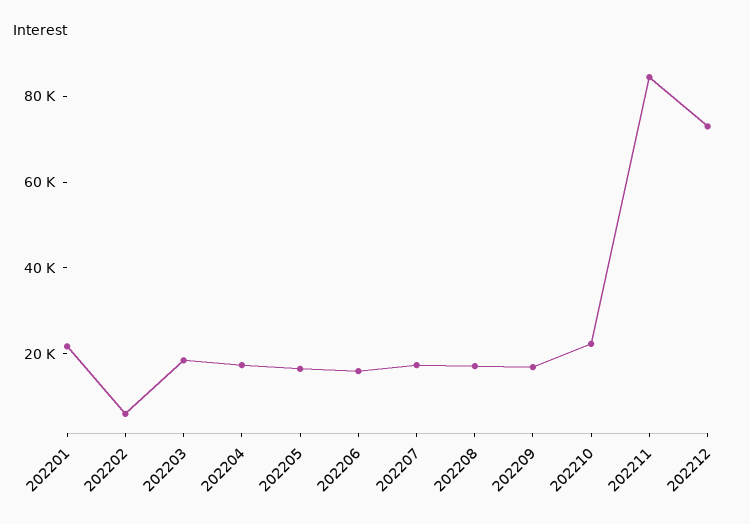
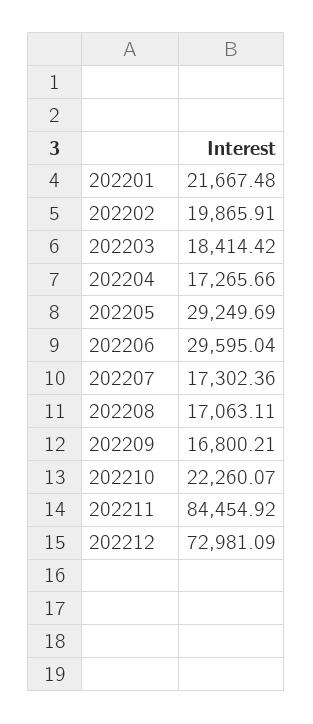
  {
    "202201": 21667.48,
-   "202202": 5000,
+   "202202": 19865.91,
    "202203": 18414.42,
    "202204": 17265.66,
-   "202205": 15000,
+   "202205": 29249.69,
-   "202206": 15000,
+   "202206": 29595.04,
    "202207": 17302.36,
    "202208": 17063.11,
    "202209": 16800.21,
    "202210": 22260.07,
    "202211": 84454.92,
    "202212": 72981.09
  }

